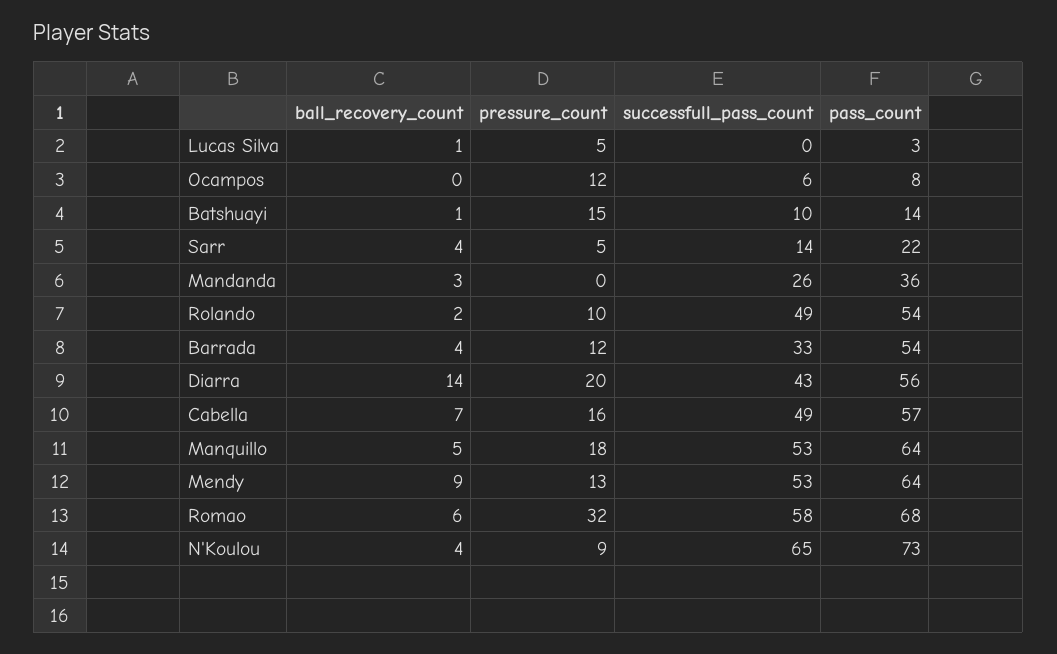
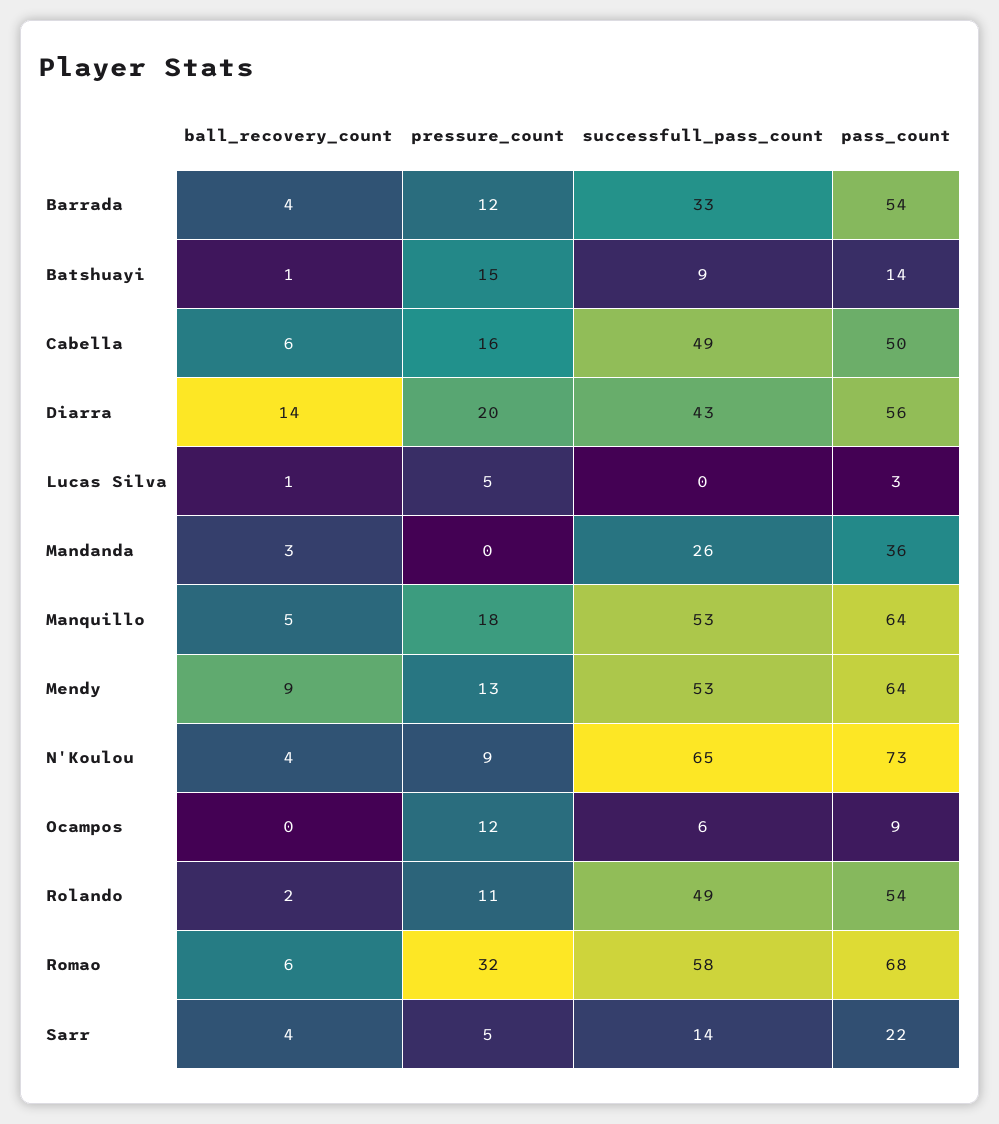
  {
    "ball_recovery_count": {
      "Lucas Silva": 1,
      "Ocampos": 0,
      "Batshuayi": 1,
      "Sarr": 4,
      "Mandanda": 3,
      "Rolando": 2,
      "Barrada": 4,
      "Diarra": 14,
-     "Cabella": 7,
+     "Cabella": 6,
      "Manquillo": 5,
      "Mendy": 9,
      "Romao": 6,
      "N'Koulou": 4
    },
    "pressure_count": {
      "Lucas Silva": 5,
      "Ocampos": 12,
      "Batshuayi": 15,
      "Sarr": 5,
      "Mandanda": 0,
-     "Rolando": 10,
+     "Rolando": 11,
      "Barrada": 12,
      "Diarra": 20,
      "Cabella": 16,
      "Manquillo": 18,
      "Mendy": 13,
      "Romao": 32,
      "N'Koulou": 9
    },
    "successfull_pass_count": {
      "Lucas Silva": 0,
      "Ocampos": 6,
-     "Batshuayi": 10,
+     "Batshuayi": 9,
      "Sarr": 14,
      "Mandanda": 26,
      "Rolando": 49,
      "Barrada": 33,
      "Diarra": 43,
      "Cabella": 49,
      "Manquillo": 53,
      "Mendy": 53,
      "Romao": 58,
      "N'Koulou": 65
    },
    "pass_count": {
      "Lucas Silva": 3,
-     "Ocampos": 8,
+     "Ocampos": 9,
      "Batshuayi": 14,
      "Sarr": 22,
      "Mandanda": 36,
      "Rolando": 54,
      "Barrada": 54,
      "Diarra": 56,
-     "Cabella": 57,
+     "Cabella": 50,
      "Manquillo": 64,
      "Mendy": 64,
      "Romao": 68,
      "N'Koulou": 73
    }
  }

